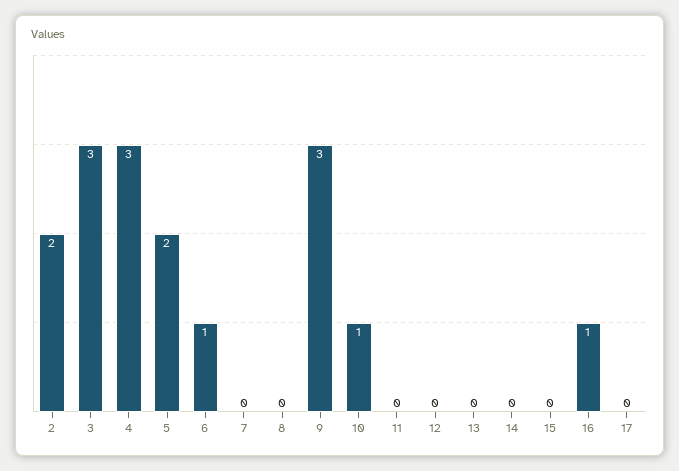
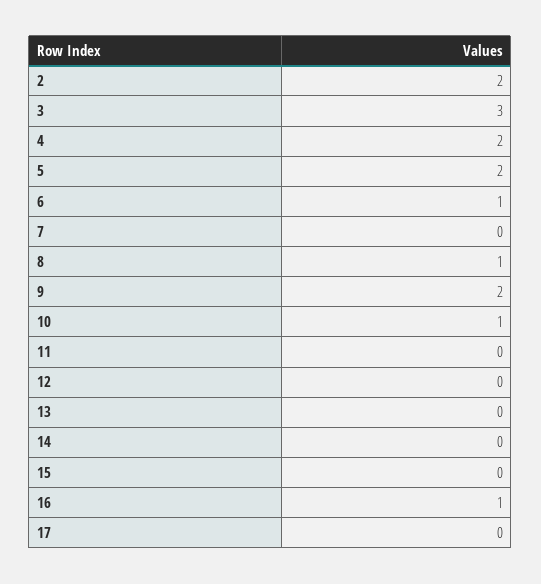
  {
    "2": 2,
    "3": 3,
-   "4": 3,
+   "4": 2,
    "5": 2,
    "6": 1,
    "7": 0,
-   "8": 0,
+   "8": 1,
-   "9": 3,
+   "9": 2,
    "10": 1,
    "11": 0,
    "12": 0,
    "13": 0,
    "14": 0,
    "15": 0,
    "16": 1,
    "17": 0
  }

